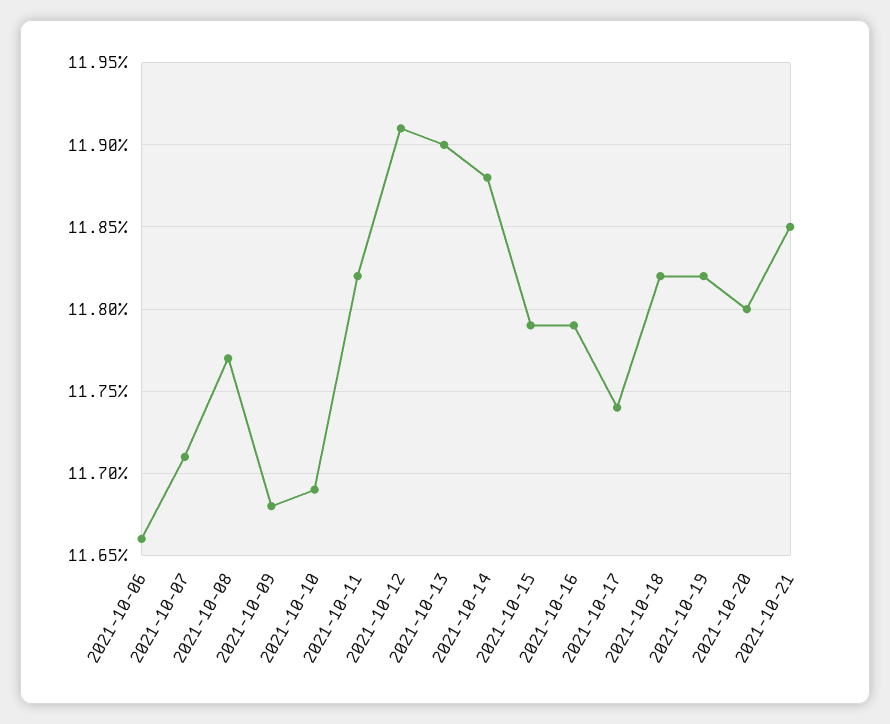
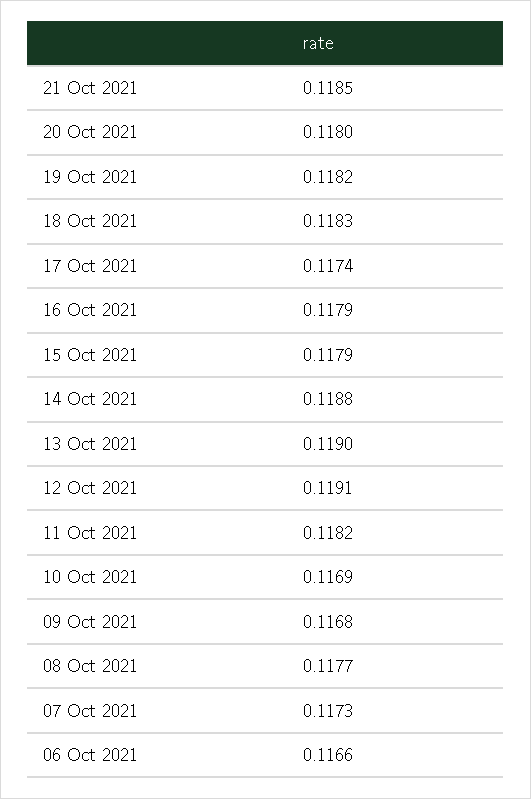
  {
    "2021-10-06": 0.1166,
-   "2021-10-07": 0.1171,
+   "2021-10-07": 0.1173,
    "2021-10-08": 0.1177,
    "2021-10-09": 0.1168,
    "2021-10-10": 0.1169,
    "2021-10-11": 0.1182,
    "2021-10-12": 0.1191,
    "2021-10-13": 0.119,
    "2021-10-14": 0.1188,
    "2021-10-15": 0.1179,
    "2021-10-16": 0.1179,
    "2021-10-17": 0.1174,
-   "2021-10-18": 0.1182,
+   "2021-10-18": 0.1183,
    "2021-10-19": 0.1182,
    "2021-10-20": 0.118,
    "2021-10-21": 0.1185
  }

